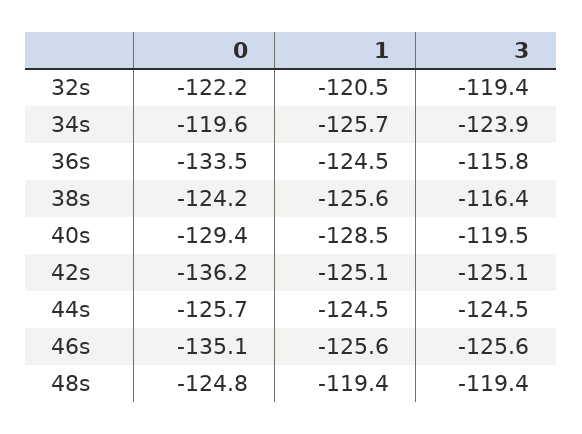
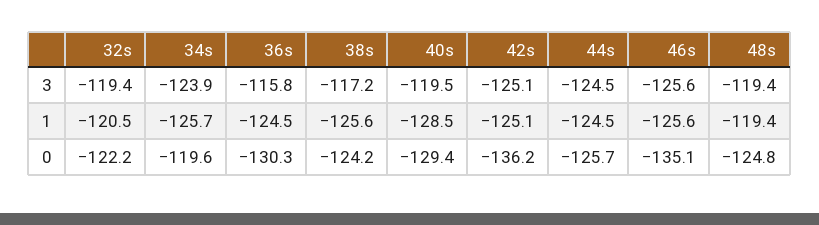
  {
    "0": {
      "32s": -122.2,
      "34s": -119.6,
-     "36s": -133.5,
+     "36s": -130.3,
      "38s": -124.2,
      "40s": -129.4,
      "42s": -136.2,
      "44s": -125.7,
      "46s": -135.1,
      "48s": -124.8
    },
    "1": {
      "32s": -120.5,
      "34s": -125.7,
      "36s": -124.5,
      "38s": -125.6,
      "40s": -128.5,
      "42s": -125.1,
      "44s": -124.5,
      "46s": -125.6,
      "48s": -119.4
    },
    "3": {
      "32s": -119.4,
      "34s": -123.9,
      "36s": -115.8,
-     "38s": -116.4,
+     "38s": -117.2,
      "40s": -119.5,
      "42s": -125.1,
      "44s": -124.5,
      "46s": -125.6,
      "48s": -119.4
    }
  }

